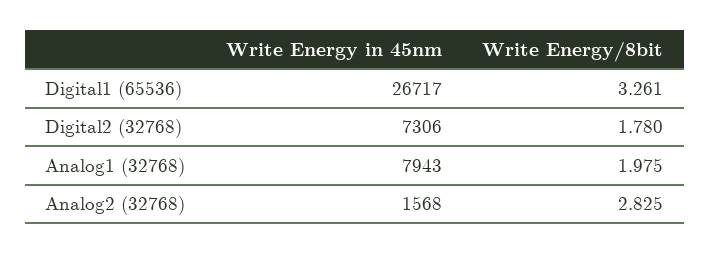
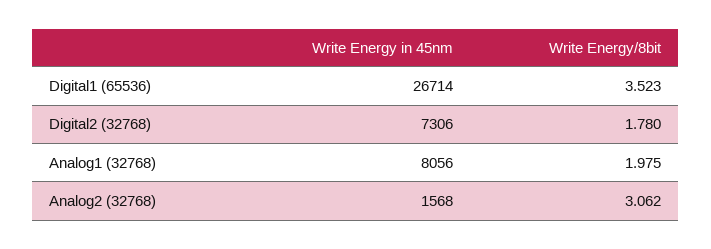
  {
    "Write Energy in 45nm": {
-     "Digital1 (65536)": 26717,
+     "Digital1 (65536)": 26714,
      "Digital2 (32768)": 7306,
-     "Analog1 (32768)": 7943,
+     "Analog1 (32768)": 8056,
      "Analog2 (32768)": 1568
    },
    "Write Energy/8bit": {
-     "Digital1 (65536)": 3.261,
+     "Digital1 (65536)": 3.523,
      "Digital2 (32768)": 1.78,
      "Analog1 (32768)": 1.975,
-     "Analog2 (32768)": 2.825
+     "Analog2 (32768)": 3.062
    }
  }

